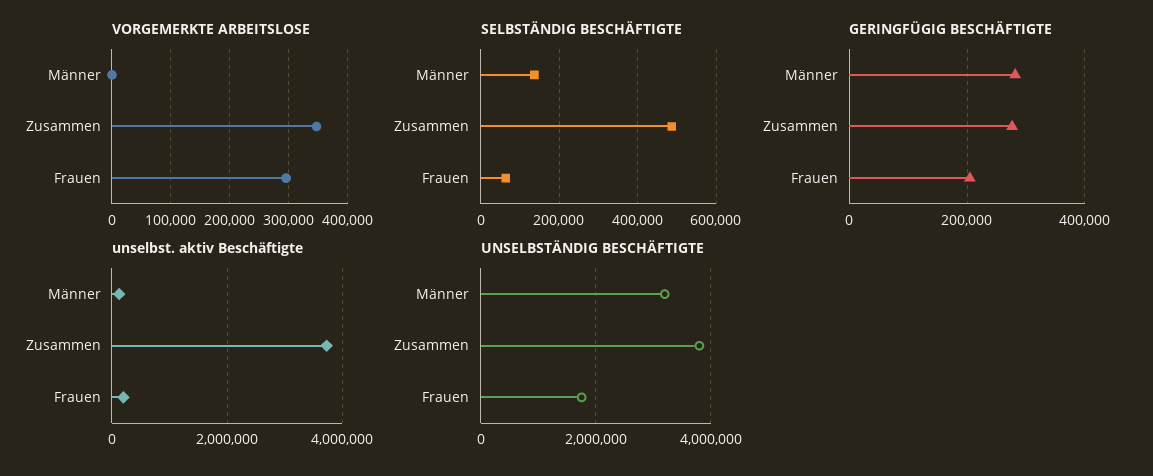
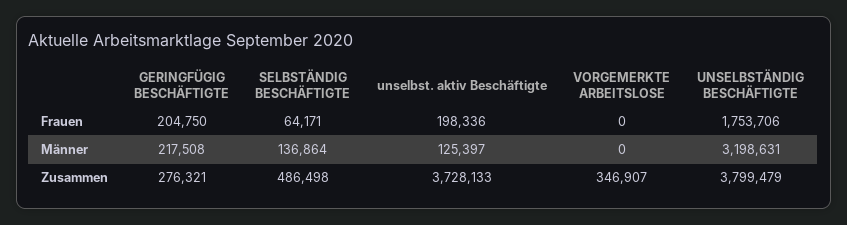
  {
    "VORGEMERKTE ARBEITSLOSE": {
      "Männer": 0,
      "Zusammen": 346907,
-     "Frauen": 300000
+     "Frauen": 0
    },
    "SELBSTÄNDIG BESCHÄFTIGTE": {
      "Männer": 136864,
      "Zusammen": 486498,
      "Frauen": 64171
    },
    "GERINGFÜGIG BESCHÄFTIGTE": {
-     "Männer": 280000,
+     "Männer": 217508,
      "Zusammen": 276321,
      "Frauen": 204750
    },
    "unselbst. aktiv Beschäftigte": {
      "Männer": 125397,
      "Zusammen": 3728133,
      "Frauen": 198336
    },
    "UNSELBSTÄNDIG BESCHÄFTIGTE": {
      "Männer": 3198631,
      "Zusammen": 3799479,
      "Frauen": 1753706
    }
  }

